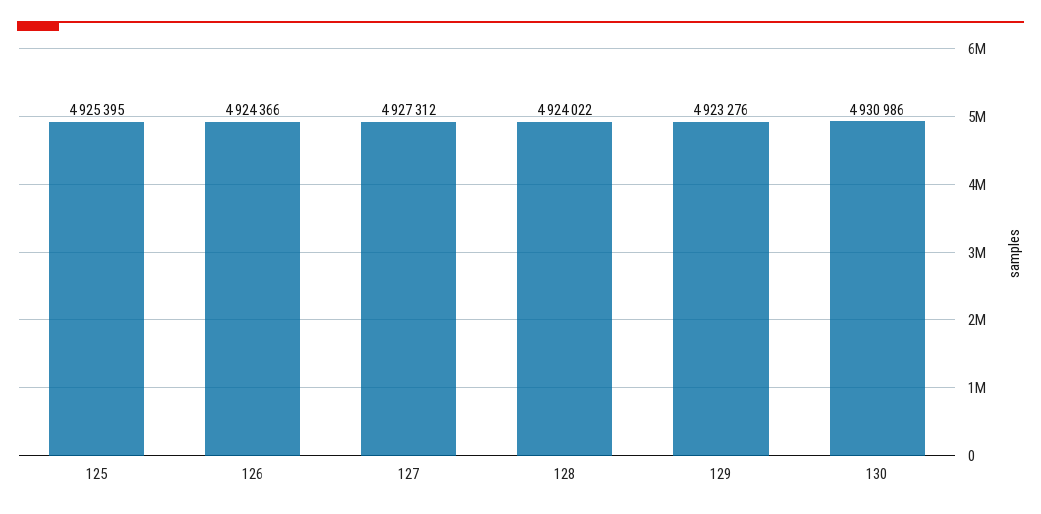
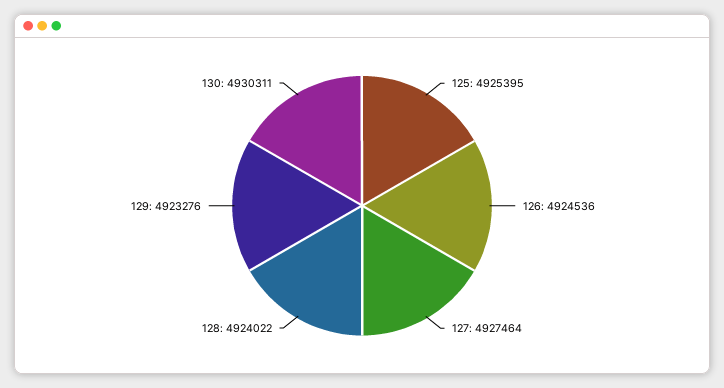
  {
    "125": 4925395,
-   "126": 4924366,
+   "126": 4924536,
-   "127": 4927312,
+   "127": 4927464,
    "128": 4924022,
    "129": 4923276,
-   "130": 4930986
+   "130": 4930311
  }

